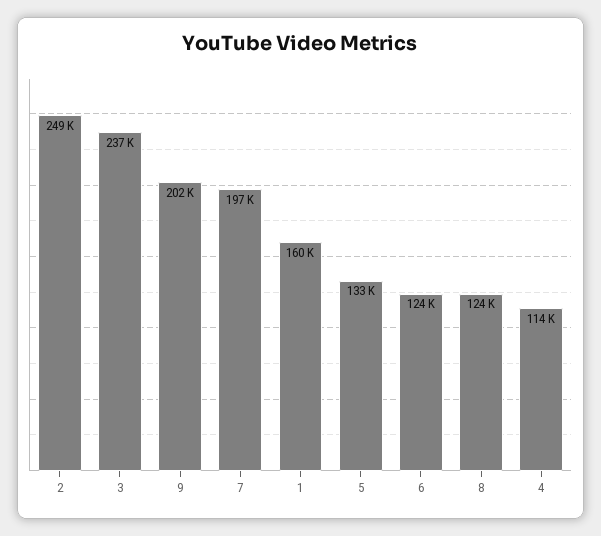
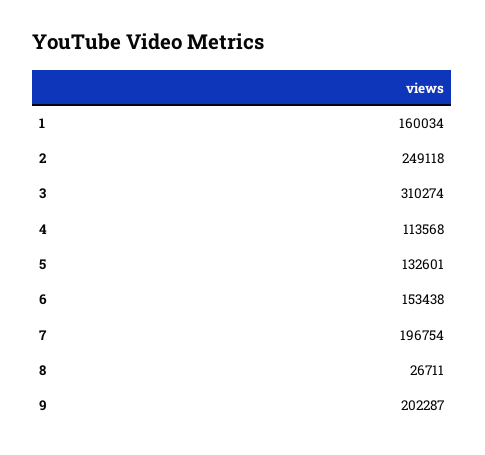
  {
    "2": 249118,
-   "3": 237000,
+   "3": 310274,
    "9": 202287,
    "7": 196754,
    "1": 160034,
    "5": 132601,
-   "6": 124000,
+   "6": 153438,
-   "8": 124000,
+   "8": 26711,
    "4": 113568
  }

